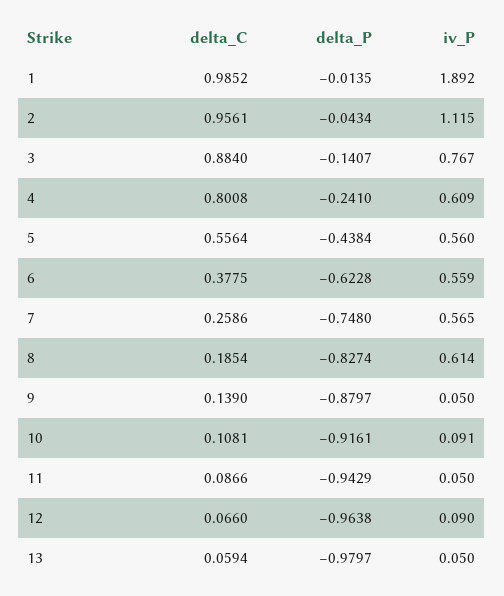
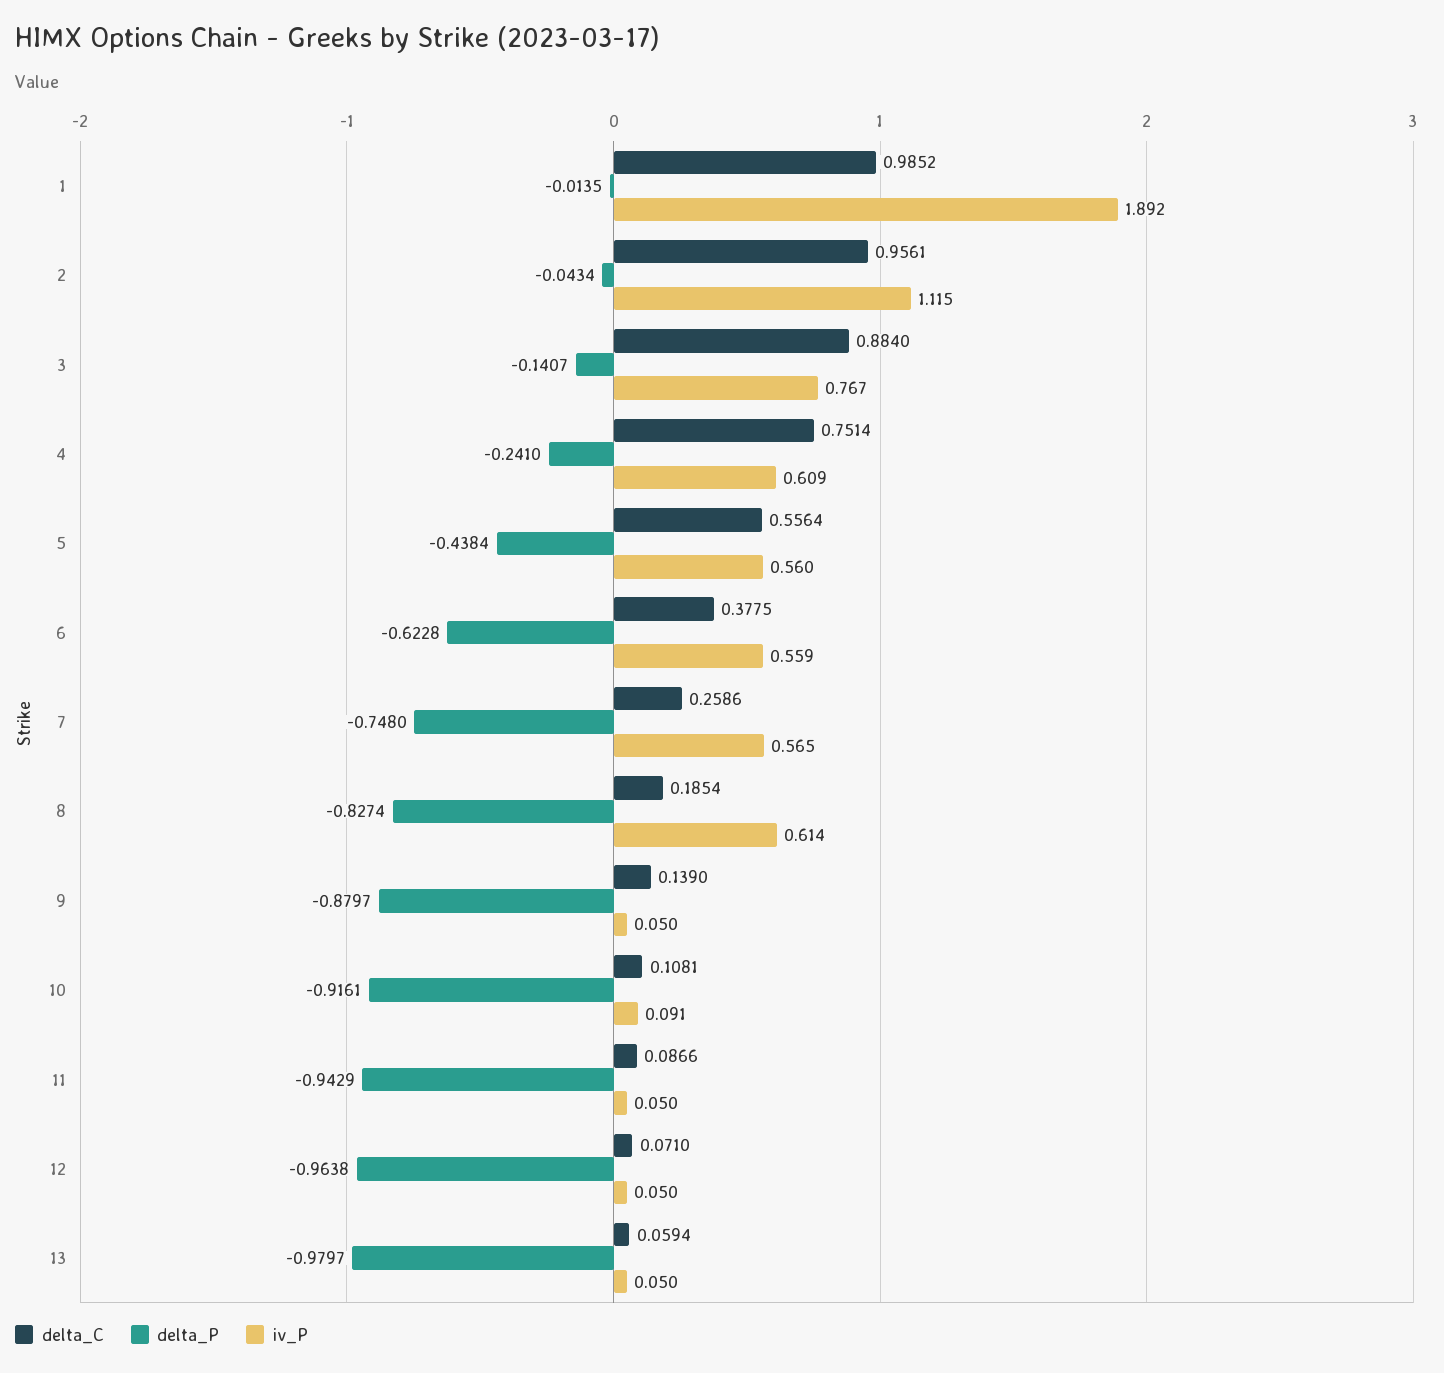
  {
    "delta_C": {
      "1": 0.9852,
      "2": 0.9561,
      "3": 0.884,
-     "4": 0.8008,
+     "4": 0.7514,
      "5": 0.5564,
      "6": 0.3775,
      "7": 0.2586,
      "8": 0.1854,
      "9": 0.139,
      "10": 0.1081,
      "11": 0.0866,
-     "12": 0.066,
+     "12": 0.071,
      "13": 0.0594
    },
    "delta_P": {
      "1": -0.0135,
      "2": -0.0434,
      "3": -0.1407,
      "4": -0.241,
      "5": -0.4384,
      "6": -0.6228,
      "7": -0.748,
      "8": -0.8274,
      "9": -0.8797,
      "10": -0.9161,
      "11": -0.9429,
      "12": -0.9638,
      "13": -0.9797
    },
    "iv_P": {
      "1": 1.892,
      "2": 1.115,
      "3": 0.767,
      "4": 0.609,
      "5": 0.56,
      "6": 0.559,
      "7": 0.565,
      "8": 0.614,
      "9": 0.05,
      "10": 0.091,
      "11": 0.05,
-     "12": 0.09,
+     "12": 0.05,
      "13": 0.05
    }
  }

